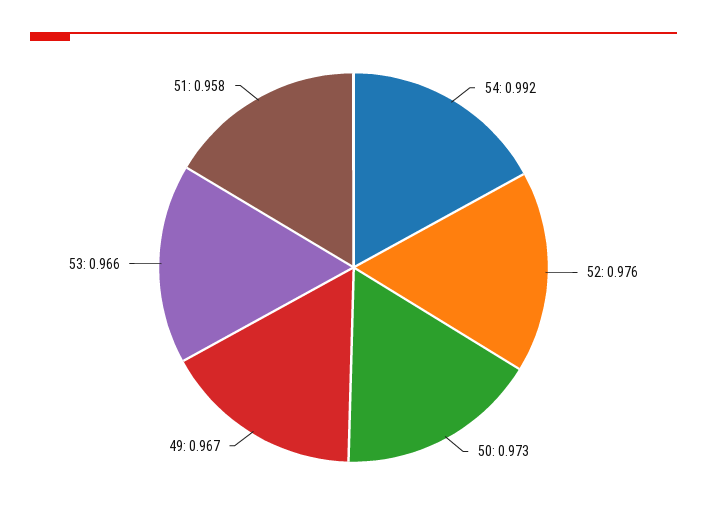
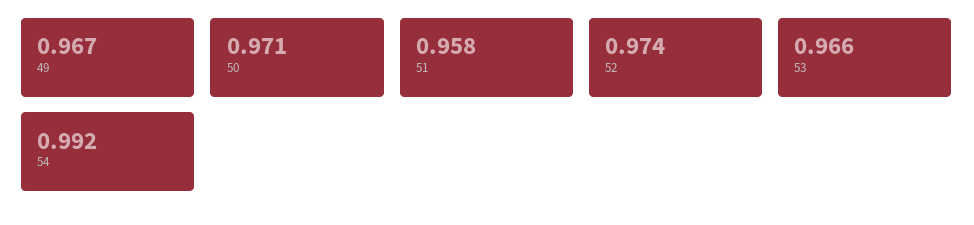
  {
    "54": 0.992,
-   "52": 0.976,
+   "52": 0.974,
-   "50": 0.973,
+   "50": 0.971,
    "49": 0.967,
    "53": 0.966,
    "51": 0.958
  }

